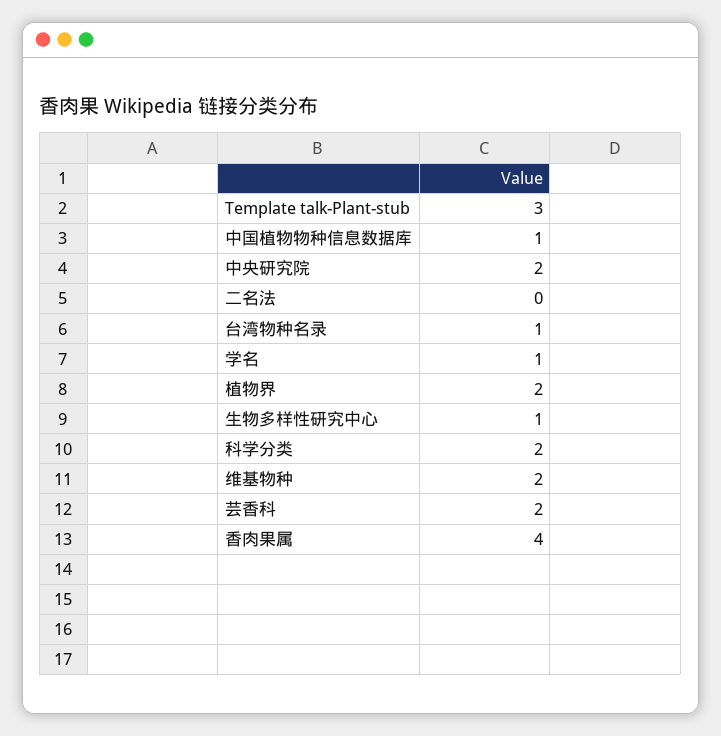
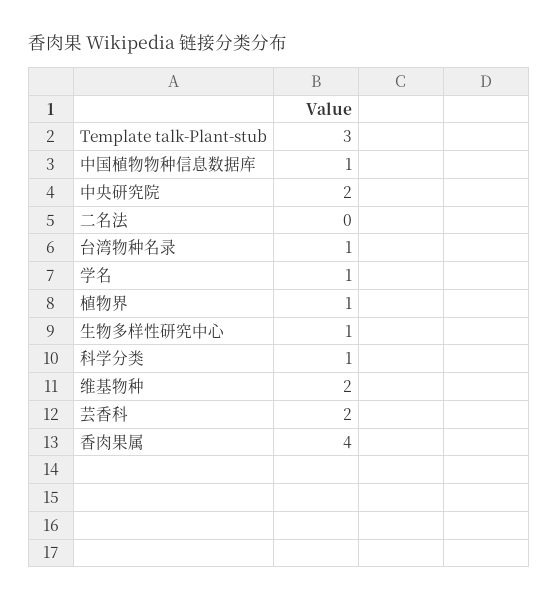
  {
    "Template talk-Plant-stub": 3,
    "中国植物物种信息数据库": 1,
    "中央研究院": 2,
    "二名法": 0,
    "台湾物种名录": 1,
    "学名": 1,
-   "植物界": 2,
+   "植物界": 1,
    "生物多样性研究中心": 1,
-   "科学分类": 2,
+   "科学分类": 1,
    "维基物种": 2,
    "芸香科": 2,
    "香肉果属": 4
  }

